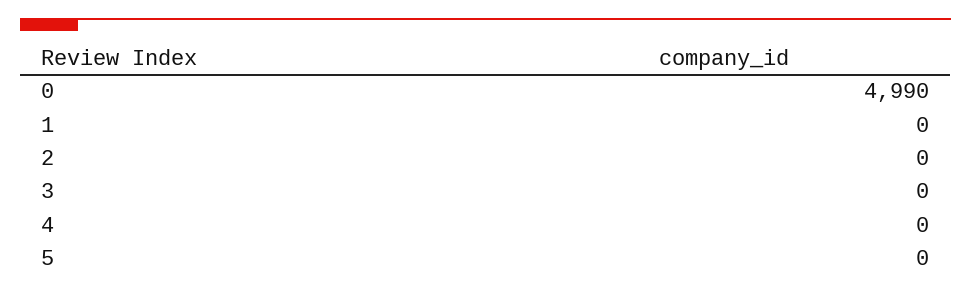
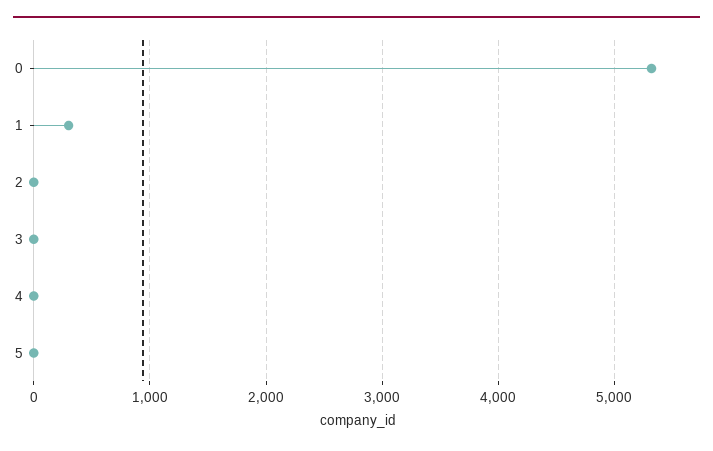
  {
-   "0": 4990,
+   "0": 5300,
-   "1": 0,
+   "1": 300,
    "2": 0,
    "3": 0,
    "4": 0,
    "5": 0
  }

